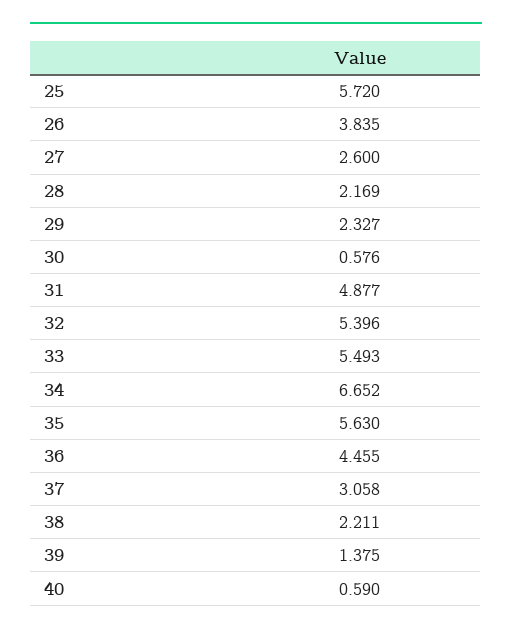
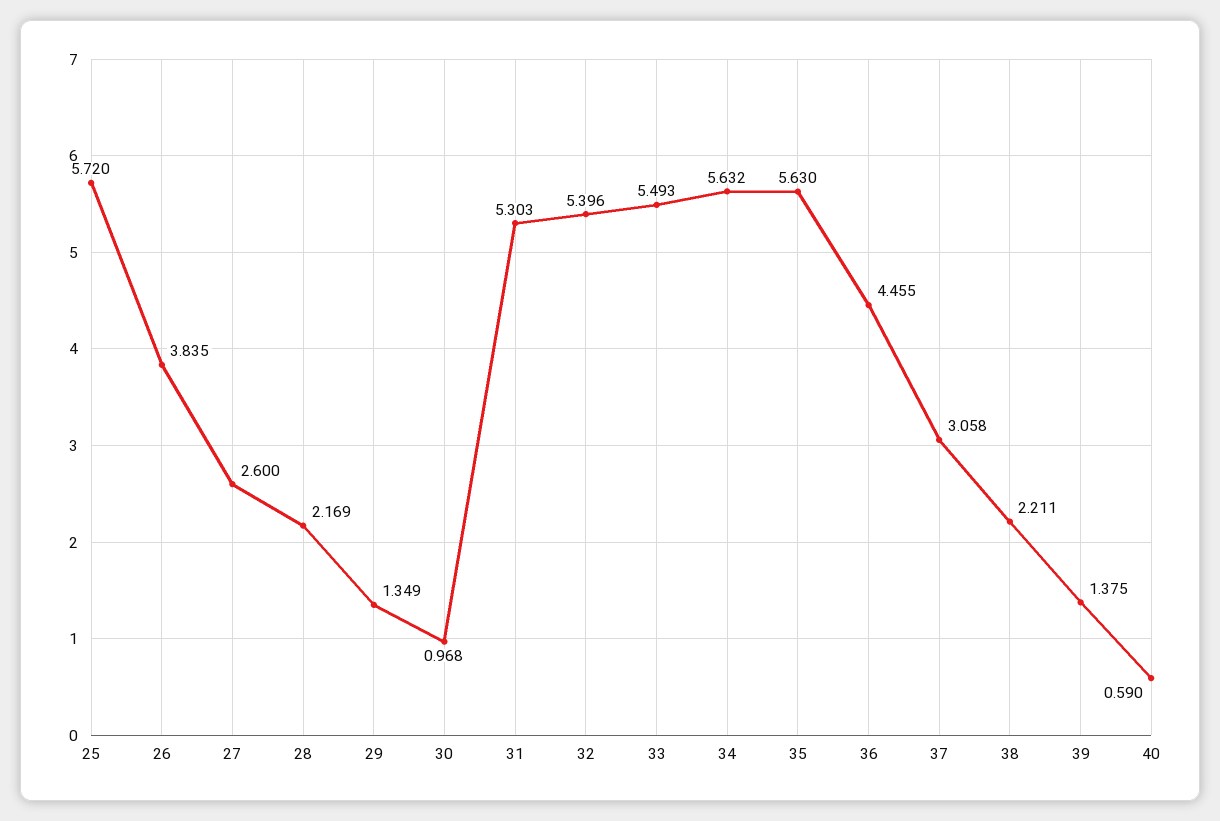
  {
    "25": 5.72,
    "26": 3.835,
    "27": 2.6,
    "28": 2.169,
-   "29": 2.327,
+   "29": 1.349,
-   "30": 0.576,
+   "30": 0.968,
-   "31": 4.877,
+   "31": 5.303,
    "32": 5.396,
    "33": 5.493,
-   "34": 6.652,
+   "34": 5.632,
    "35": 5.63,
    "36": 4.455,
    "37": 3.058,
    "38": 2.211,
    "39": 1.375,
    "40": 0.59
  }

